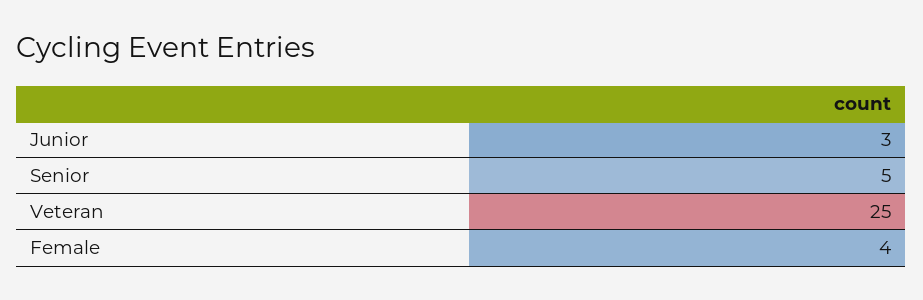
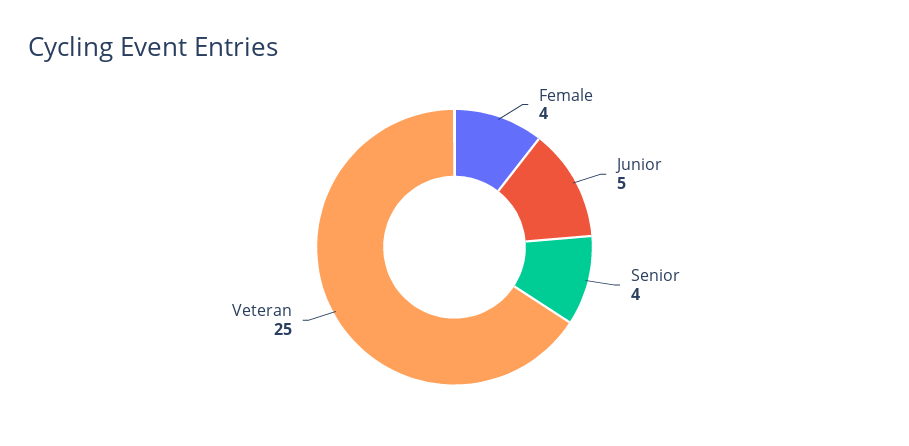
  {
-   "Junior": 3,
+   "Junior": 5,
-   "Senior": 5,
+   "Senior": 4,
    "Veteran": 25,
    "Female": 4
  }

